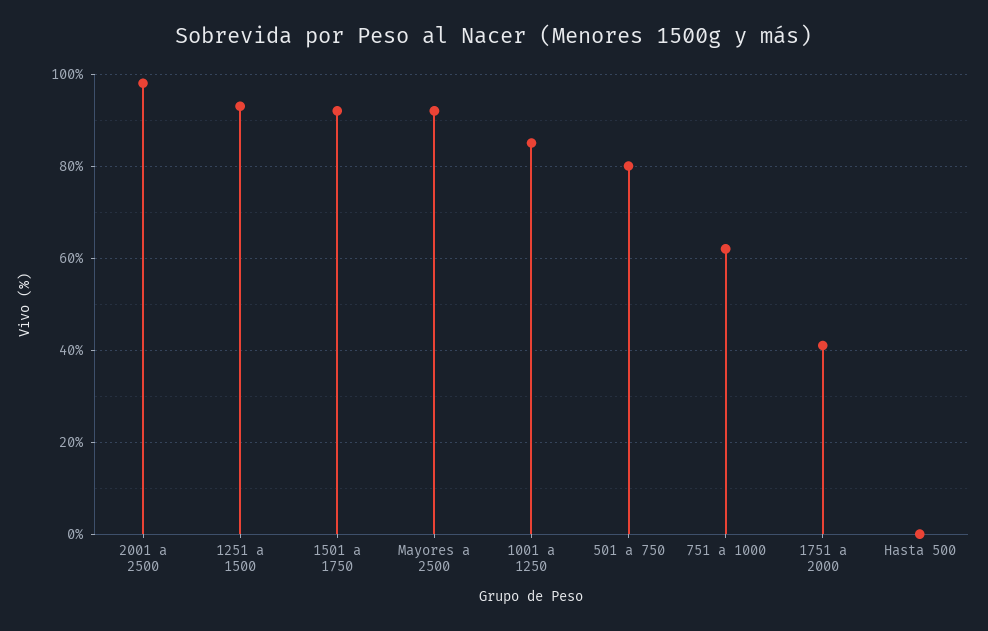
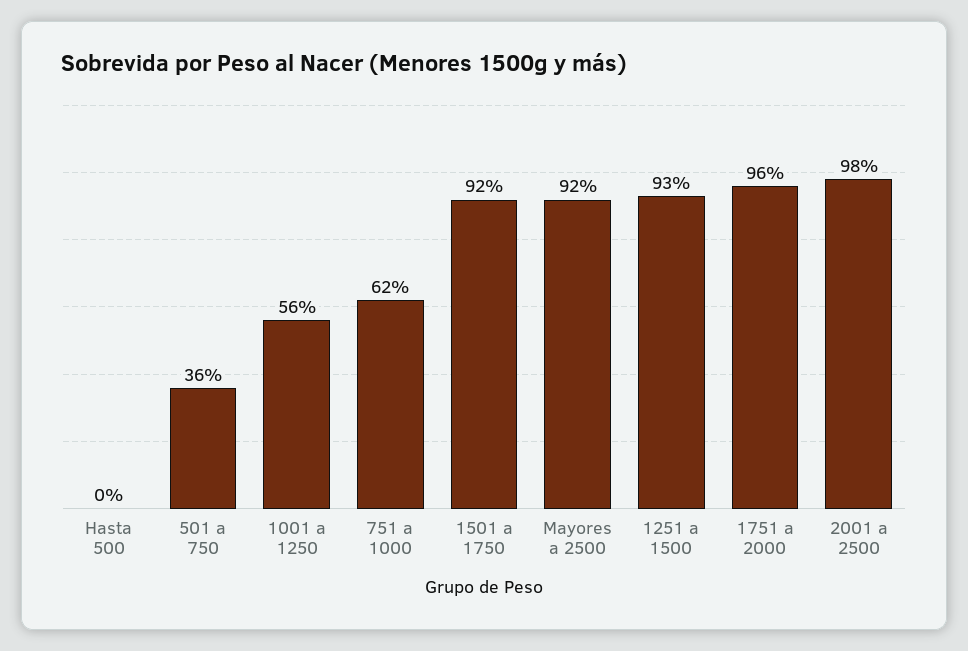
  {
    "2001 a 2500": 98,
    "1251 a 1500": 93,
    "1501 a 1750": 92,
    "Mayores a 2500": 92,
-   "1001 a 1250": 85,
+   "1001 a 1250": 56,
-   "501 a 750": 80,
+   "501 a 750": 36,
    "751 a 1000": 62,
-   "1751 a 2000": 40,
+   "1751 a 2000": 96,
    "Hasta 500": 0
  }

